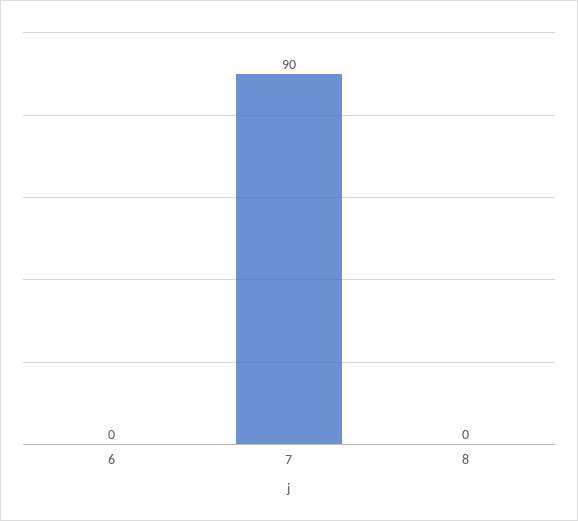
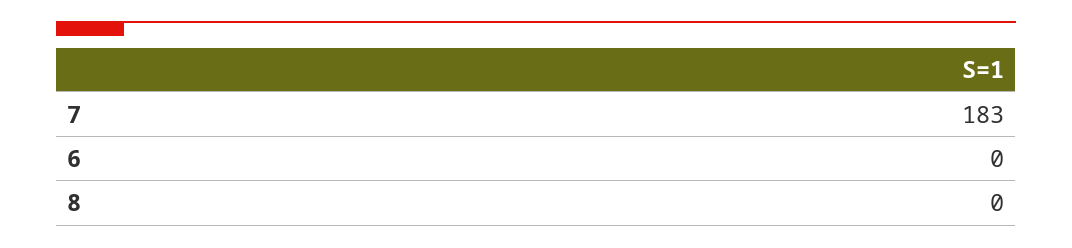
  {
    "6": 0,
-   "7": 90,
+   "7": 183,
    "8": 0
  }

